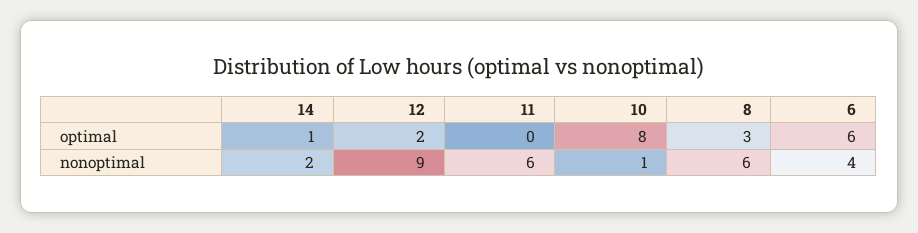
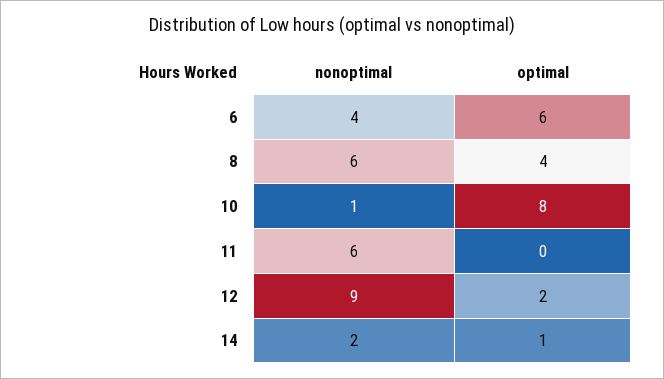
  {
    "14": {
      "optimal": 1,
      "nonoptimal": 2
    },
    "12": {
      "optimal": 2,
      "nonoptimal": 9
    },
    "11": {
      "optimal": 0,
      "nonoptimal": 6
    },
    "10": {
      "optimal": 8,
      "nonoptimal": 1
    },
    "8": {
-     "optimal": 3,
+     "optimal": 4,
      "nonoptimal": 6
    },
    "6": {
      "optimal": 6,
      "nonoptimal": 4
    }
  }

